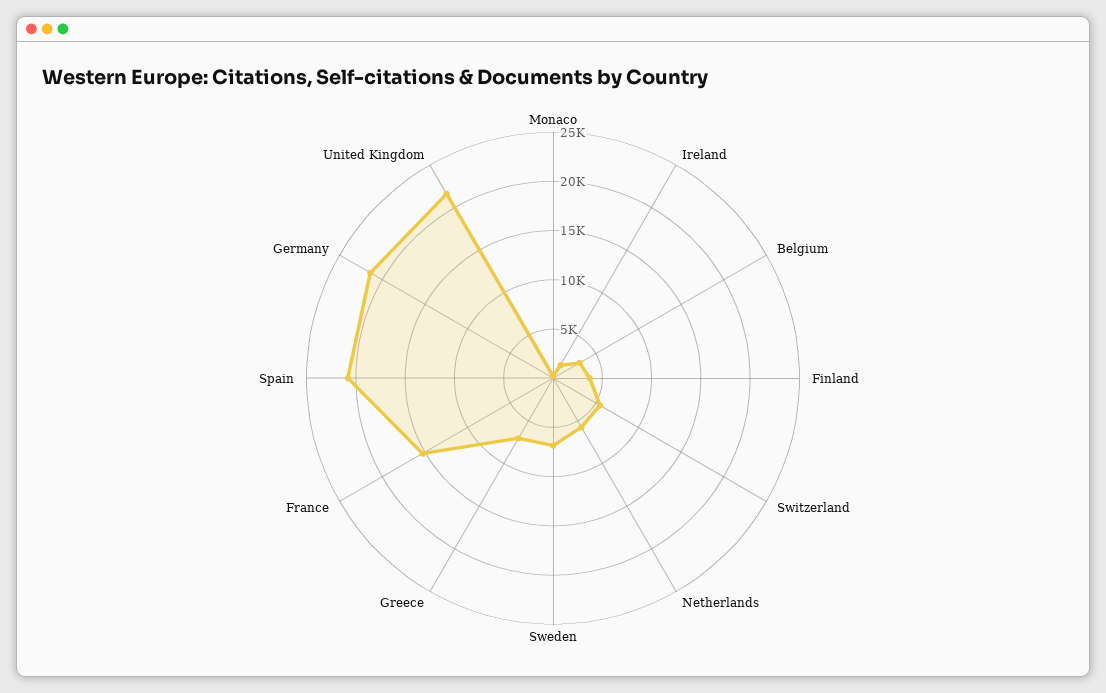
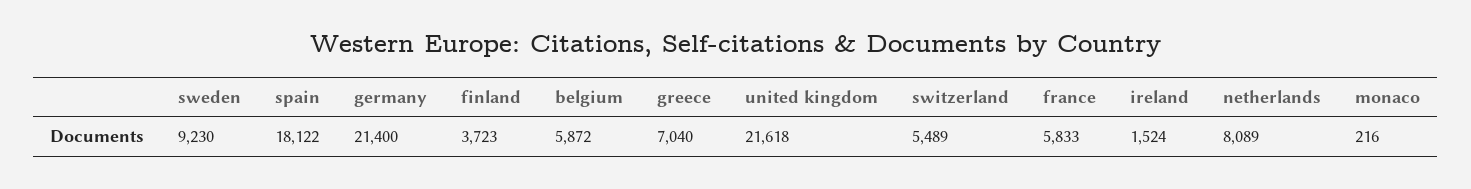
  {
    "Monaco": 216,
    "Ireland": 1524,
-   "Belgium": 3000,
+   "Belgium": 5872,
    "Finland": 3723,
    "Switzerland": 5489,
-   "Netherlands": 6000,
+   "Netherlands": 8089,
-   "Sweden": 7000,
+   "Sweden": 9230,
    "Greece": 7040,
-   "France": 15000,
+   "France": 5833,
-   "Spain": 21000,
+   "Spain": 18122,
    "Germany": 21400,
    "United Kingdom": 21618
  }

